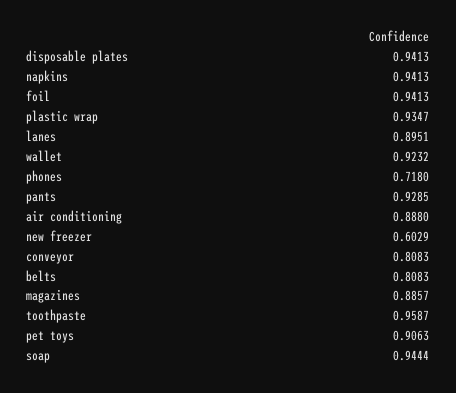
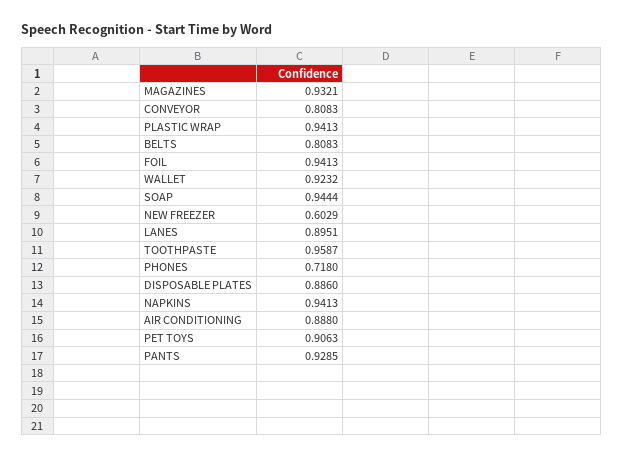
  {
-   "disposable plates": 0.9413,
+   "disposable plates": 0.886,
    "napkins": 0.9413,
    "foil": 0.9413,
-   "plastic wrap": 0.9347,
+   "plastic wrap": 0.9413,
    "lanes": 0.8951,
    "wallet": 0.9232,
    "phones": 0.718,
    "pants": 0.9285,
    "air conditioning": 0.888,
    "new freezer": 0.6029,
    "conveyor": 0.8083,
    "belts": 0.8083,
-   "magazines": 0.8857,
+   "magazines": 0.9321,
    "toothpaste": 0.9587,
    "pet toys": 0.9063,
    "soap": 0.9444
  }

